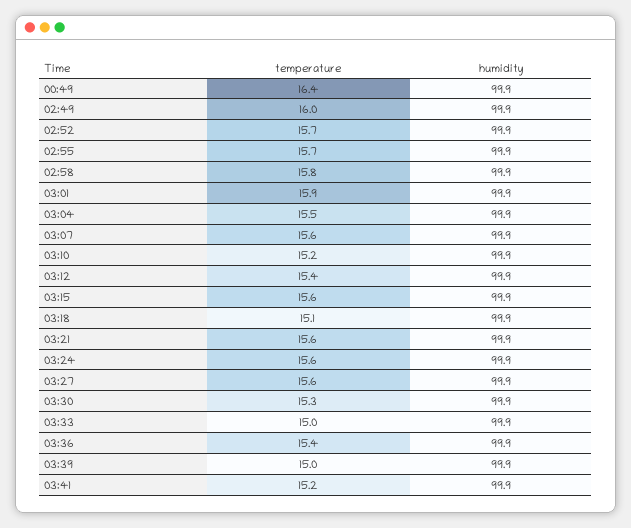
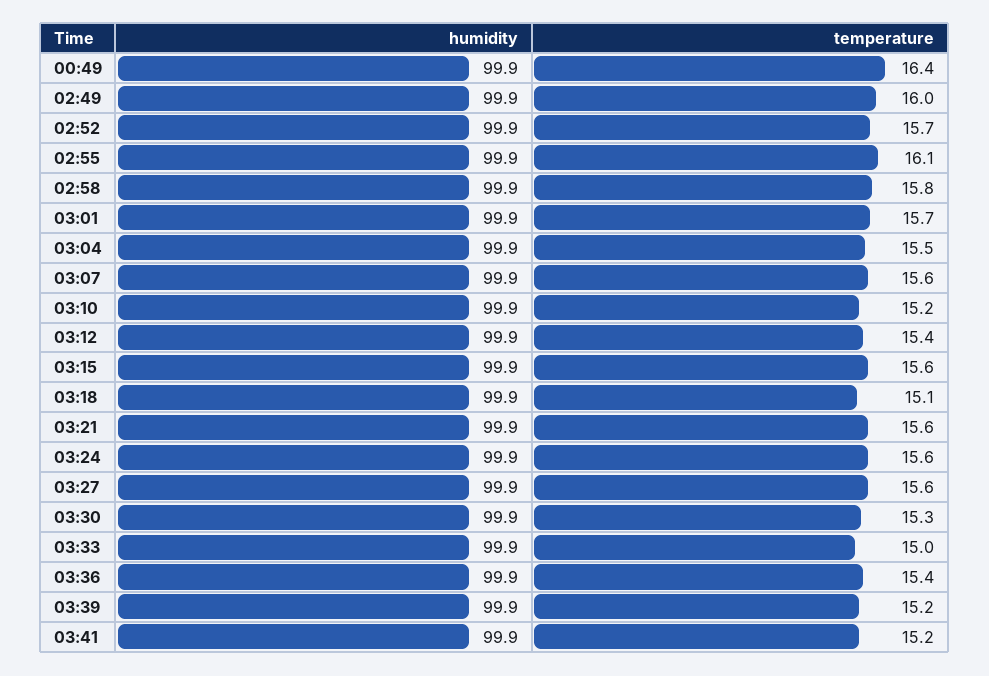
  {
    "temperature": {
      "00:49": 16.4,
      "02:49": 16,
      "02:52": 15.7,
-     "02:55": 15.7,
+     "02:55": 16.1,
      "02:58": 15.8,
-     "03:01": 15.9,
+     "03:01": 15.7,
      "03:04": 15.5,
      "03:07": 15.6,
      "03:10": 15.2,
      "03:12": 15.4,
      "03:15": 15.6,
      "03:18": 15.1,
      "03:21": 15.6,
      "03:24": 15.6,
      "03:27": 15.6,
      "03:30": 15.3,
      "03:33": 15,
      "03:36": 15.4,
-     "03:39": 15,
+     "03:39": 15.2,
      "03:41": 15.2
    },
    "humidity": {
      "00:49": 99.9,
      "02:49": 99.9,
      "02:52": 99.9,
      "02:55": 99.9,
      "02:58": 99.9,
      "03:01": 99.9,
      "03:04": 99.9,
      "03:07": 99.9,
      "03:10": 99.9,
      "03:12": 99.9,
      "03:15": 99.9,
      "03:18": 99.9,
      "03:21": 99.9,
      "03:24": 99.9,
      "03:27": 99.9,
      "03:30": 99.9,
      "03:33": 99.9,
      "03:36": 99.9,
      "03:39": 99.9,
      "03:41": 99.9
    }
  }

